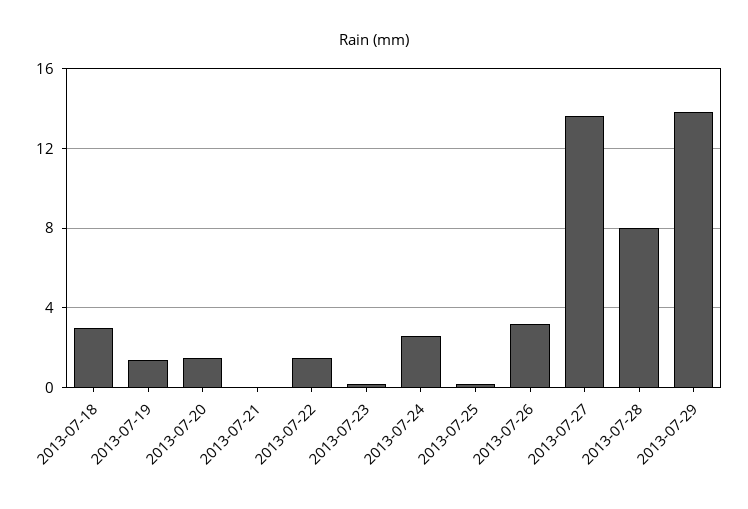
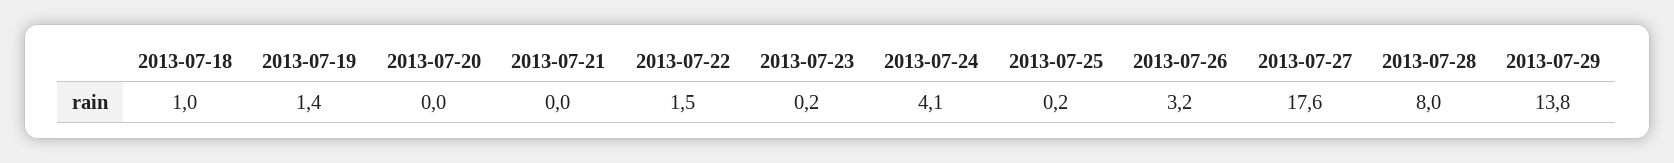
  {
-   "2013-07-18": 3,
+   "2013-07-18": 1,
    "2013-07-19": 1.4,
-   "2013-07-20": 1.5,
+   "2013-07-20": 0,
    "2013-07-21": 0,
    "2013-07-22": 1.5,
    "2013-07-23": 0.2,
-   "2013-07-24": 2.5,
+   "2013-07-24": 4.1,
    "2013-07-25": 0.2,
    "2013-07-26": 3.2,
-   "2013-07-27": 13.5,
+   "2013-07-27": 17.6,
    "2013-07-28": 8,
    "2013-07-29": 13.8
  }

